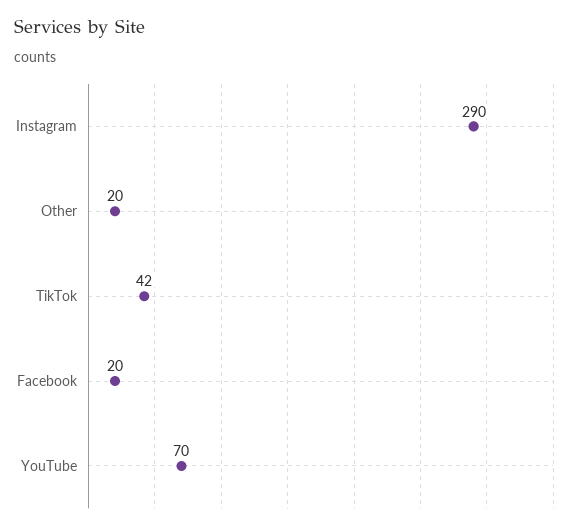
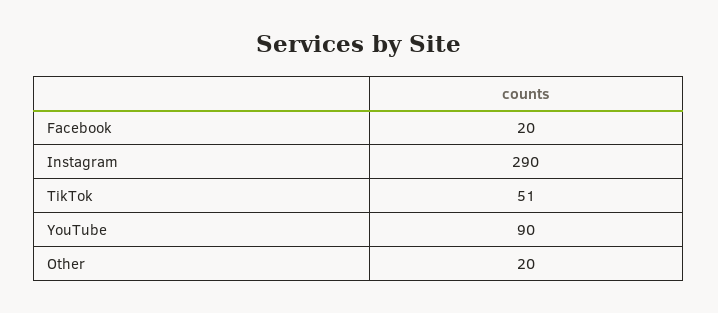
  {
    "Instagram": 290,
    "Other": 20,
-   "TikTok": 42,
+   "TikTok": 51,
    "Facebook": 20,
-   "YouTube": 70
+   "YouTube": 90
  }

